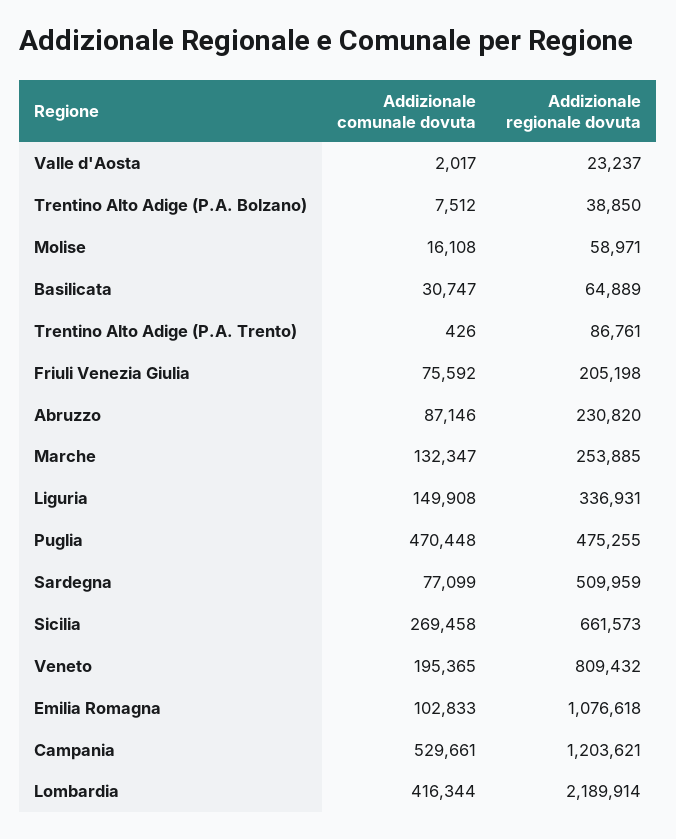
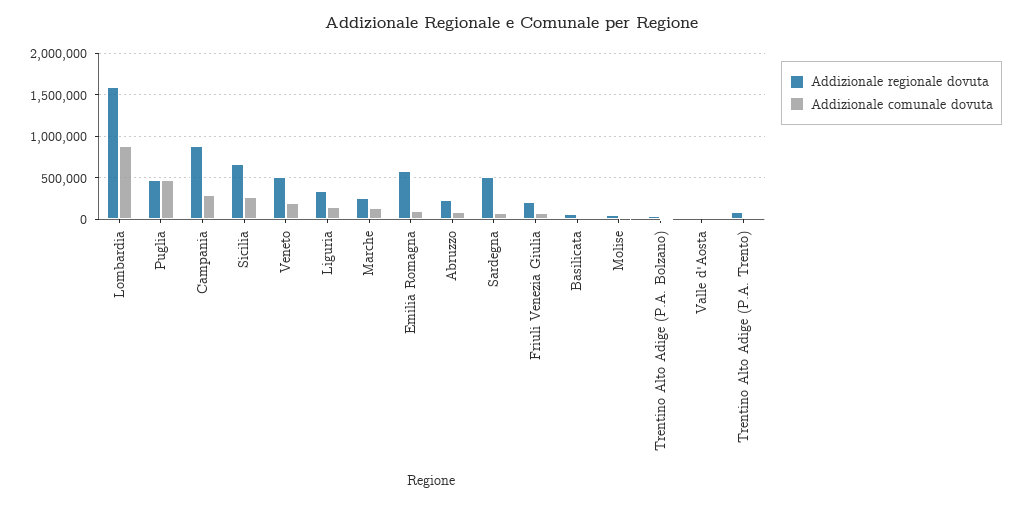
  {
    "Addizionale comunale dovuta": {
      "Valle d'Aosta": 2017,
      "Trentino Alto Adige (P.A. Bolzano)": 7512,
      "Molise": 16108,
      "Basilicata": 30747,
      "Trentino Alto Adige (P.A. Trento)": 426,
      "Friuli Venezia Giulia": 75592,
      "Abruzzo": 87146,
      "Marche": 132347,
      "Liguria": 149908,
      "Puglia": 470448,
      "Sardegna": 77099,
      "Sicilia": 269458,
      "Veneto": 195365,
      "Emilia Romagna": 102833,
-     "Campania": 529661,
+     "Campania": 300000,
-     "Lombardia": 416344
+     "Lombardia": 900000
    },
    "Addizionale regionale dovuta": {
      "Valle d'Aosta": 23237,
      "Trentino Alto Adige (P.A. Bolzano)": 38850,
      "Molise": 58971,
      "Basilicata": 64889,
      "Trentino Alto Adige (P.A. Trento)": 86761,
      "Friuli Venezia Giulia": 205198,
      "Abruzzo": 230820,
      "Marche": 253885,
      "Liguria": 336931,
      "Puglia": 475255,
      "Sardegna": 509959,
      "Sicilia": 661573,
-     "Veneto": 809432,
+     "Veneto": 500000,
-     "Emilia Romagna": 1076618,
+     "Emilia Romagna": 600000,
-     "Campania": 1203621,
+     "Campania": 900000,
-     "Lombardia": 2189914
+     "Lombardia": 1600000
    }
  }

